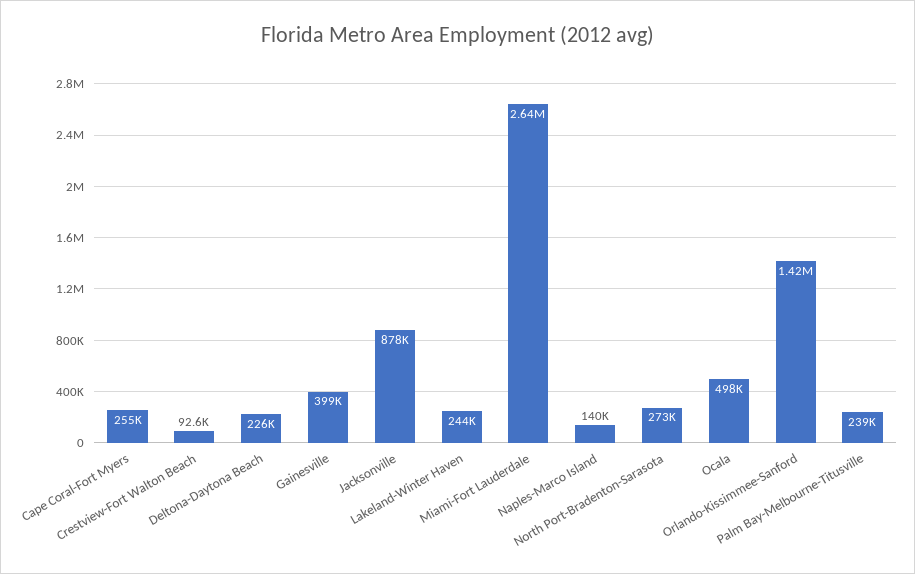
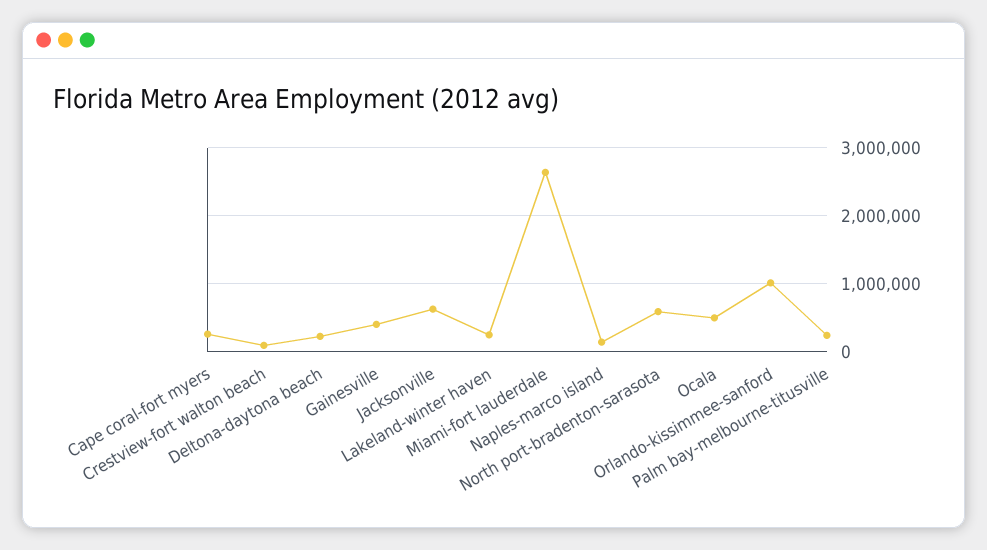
  {
    "Cape Coral-Fort Myers": 255000,
    "Crestview-Fort Walton Beach": 92600,
    "Deltona-Daytona Beach": 226000,
    "Gainesville": 399000,
-   "Jacksonville": 878000,
+   "Jacksonville": 600000,
    "Lakeland-Winter Haven": 244000,
    "Miami-Fort Lauderdale": 2640000,
    "Naples-Marco Island": 140000,
-   "North Port-Bradenton-Sarasota": 273000,
+   "North Port-Bradenton-Sarasota": 600000,
    "Ocala": 498000,
-   "Orlando-Kissimmee-Sanford": 1420000,
+   "Orlando-Kissimmee-Sanford": 1000000,
    "Palm Bay-Melbourne-Titusville": 239000
  }

